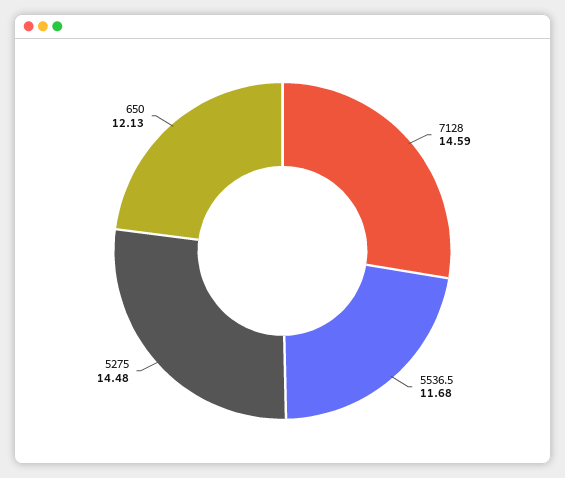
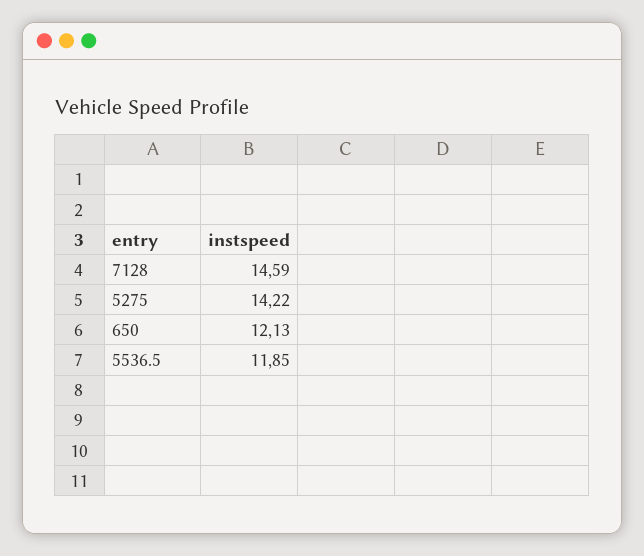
  {
    "7128": 14.59,
-   "5536.5": 11.68,
+   "5536.5": 11.85,
-   "5275": 14.48,
+   "5275": 14.22,
    "650": 12.13
  }

